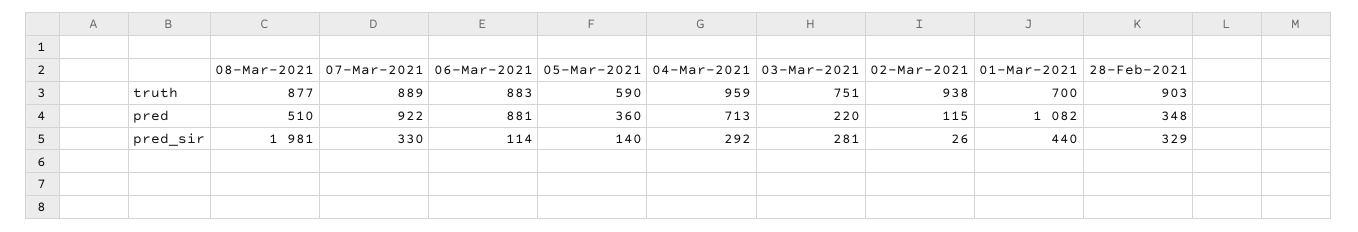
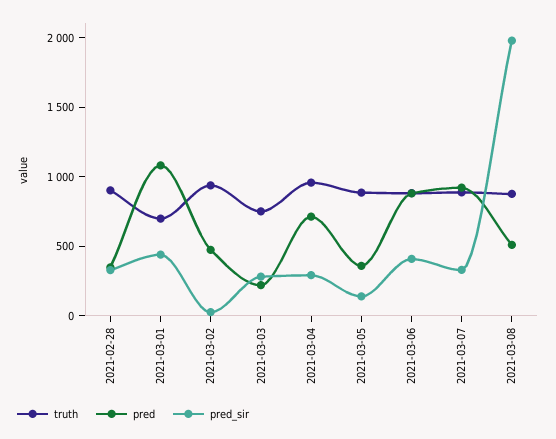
  {
    "truth": {
      "08-Mar-2021": 877,
      "07-Mar-2021": 889,
      "06-Mar-2021": 883,
-     "05-Mar-2021": 590,
+     "05-Mar-2021": 900,
      "04-Mar-2021": 959,
      "03-Mar-2021": 751,
      "02-Mar-2021": 938,
      "01-Mar-2021": 700,
      "28-Feb-2021": 903
    },
    "pred": {
      "08-Mar-2021": 510,
      "07-Mar-2021": 922,
      "06-Mar-2021": 881,
      "05-Mar-2021": 360,
      "04-Mar-2021": 713,
      "03-Mar-2021": 220,
-     "02-Mar-2021": 115,
+     "02-Mar-2021": 500,
      "01-Mar-2021": 1082,
      "28-Feb-2021": 348
    },
    "pred_sir": {
      "08-Mar-2021": 1981,
      "07-Mar-2021": 330,
-     "06-Mar-2021": 114,
+     "06-Mar-2021": 400,
      "05-Mar-2021": 140,
      "04-Mar-2021": 292,
      "03-Mar-2021": 281,
      "02-Mar-2021": 26,
      "01-Mar-2021": 440,
      "28-Feb-2021": 329
    }
  }

